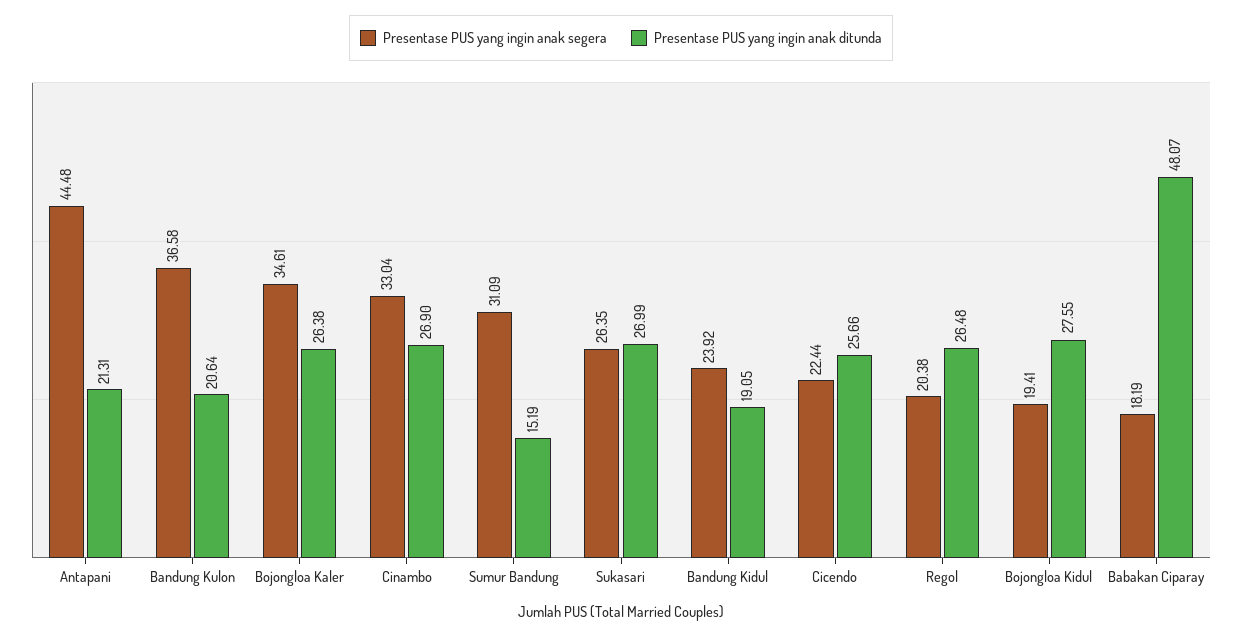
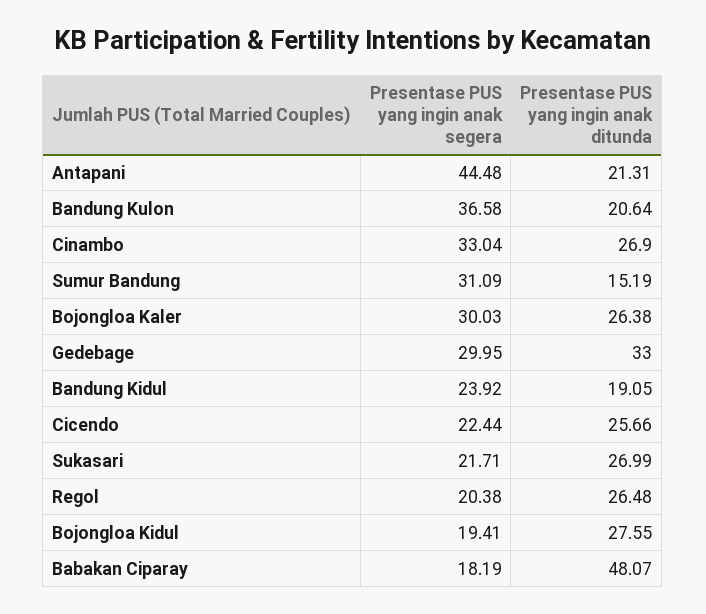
  {
    "Presentase PUS yang ingin anak segera": {
      "Antapani": 44.48,
      "Bandung Kulon": 36.58,
-     "Bojongloa Kaler": 34.61,
+     "Bojongloa Kaler": 30.03,
      "Cinambo": 33.04,
      "Sumur Bandung": 31.09,
-     "Sukasari": 26.35,
+     "Sukasari": 21.71,
      "Bandung Kidul": 23.92,
      "Cicendo": 22.44,
      "Regol": 20.38,
      "Bojongloa Kidul": 19.41,
-     "Babakan Ciparay": 18.19
+     "Babakan Ciparay": 18.19,
+     "Gedebage": 29.95
    },
    "Presentase PUS yang ingin anak ditunda": {
      "Antapani": 21.31,
      "Bandung Kulon": 20.64,
      "Bojongloa Kaler": 26.38,
      "Cinambo": 26.9,
      "Sumur Bandung": 15.19,
      "Sukasari": 26.99,
      "Bandung Kidul": 19.05,
      "Cicendo": 25.66,
      "Regol": 26.48,
      "Bojongloa Kidul": 27.55,
-     "Babakan Ciparay": 48.07
+     "Babakan Ciparay": 48.07,
+     "Gedebage": 33
    }
  }

